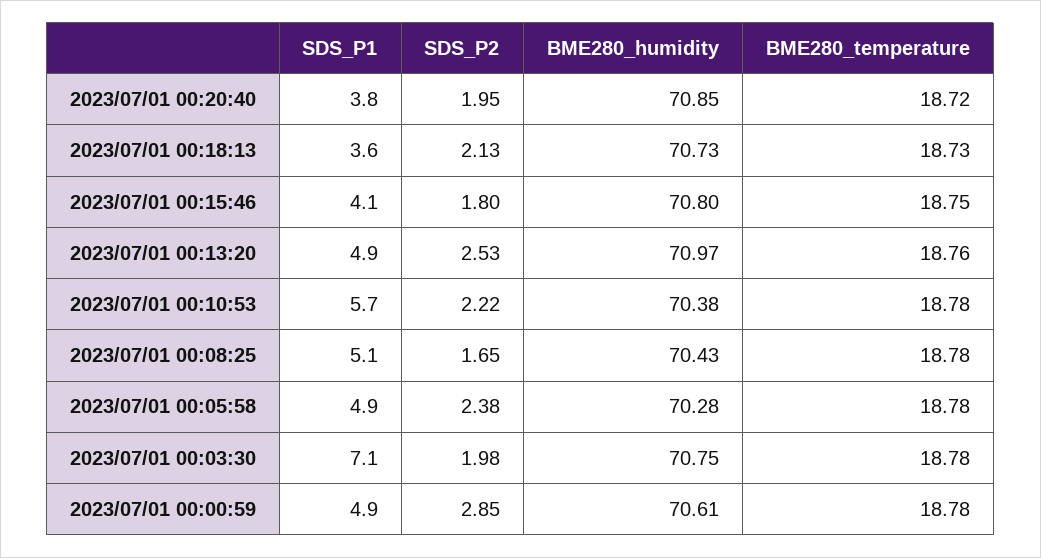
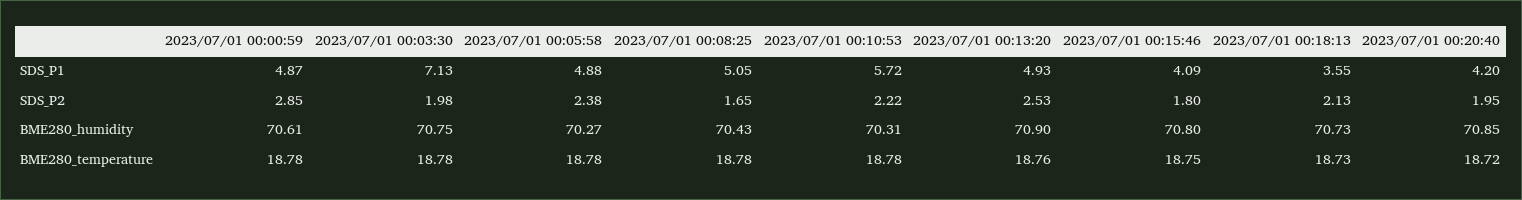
  {
    "SDS_P1": {
-     "2023/07/01 00:20:40": 3.8,
+     "2023/07/01 00:20:40": 4.2,
      "2023/07/01 00:18:13": 3.55,
      "2023/07/01 00:15:46": 4.09,
      "2023/07/01 00:13:20": 4.93,
      "2023/07/01 00:10:53": 5.72,
      "2023/07/01 00:08:25": 5.05,
      "2023/07/01 00:05:58": 4.88,
      "2023/07/01 00:03:30": 7.13,
      "2023/07/01 00:00:59": 4.87
    },
    "SDS_P2": {
      "2023/07/01 00:20:40": 1.95,
      "2023/07/01 00:18:13": 2.13,
      "2023/07/01 00:15:46": 1.8,
      "2023/07/01 00:13:20": 2.53,
      "2023/07/01 00:10:53": 2.22,
      "2023/07/01 00:08:25": 1.65,
      "2023/07/01 00:05:58": 2.38,
      "2023/07/01 00:03:30": 1.98,
      "2023/07/01 00:00:59": 2.85
    },
    "BME280_humidity": {
      "2023/07/01 00:20:40": 70.85,
      "2023/07/01 00:18:13": 70.73,
      "2023/07/01 00:15:46": 70.8,
-     "2023/07/01 00:13:20": 70.97,
+     "2023/07/01 00:13:20": 70.9,
-     "2023/07/01 00:10:53": 70.38,
+     "2023/07/01 00:10:53": 70.31,
      "2023/07/01 00:08:25": 70.43,
-     "2023/07/01 00:05:58": 70.28,
+     "2023/07/01 00:05:58": 70.27,
      "2023/07/01 00:03:30": 70.75,
      "2023/07/01 00:00:59": 70.61
    },
    "BME280_temperature": {
      "2023/07/01 00:20:40": 18.72,
      "2023/07/01 00:18:13": 18.73,
      "2023/07/01 00:15:46": 18.75,
      "2023/07/01 00:13:20": 18.76,
      "2023/07/01 00:10:53": 18.78,
      "2023/07/01 00:08:25": 18.78,
      "2023/07/01 00:05:58": 18.78,
      "2023/07/01 00:03:30": 18.78,
      "2023/07/01 00:00:59": 18.78
    }
  }

